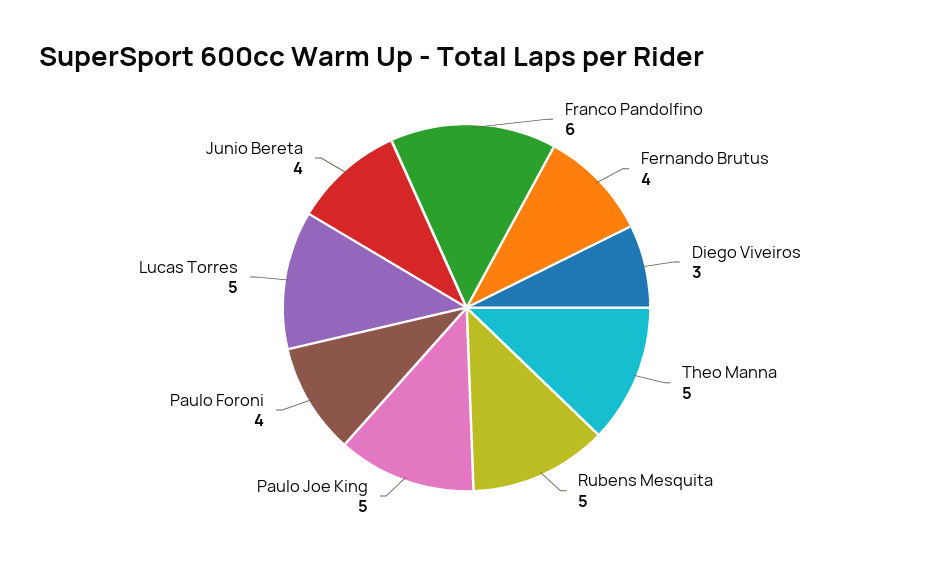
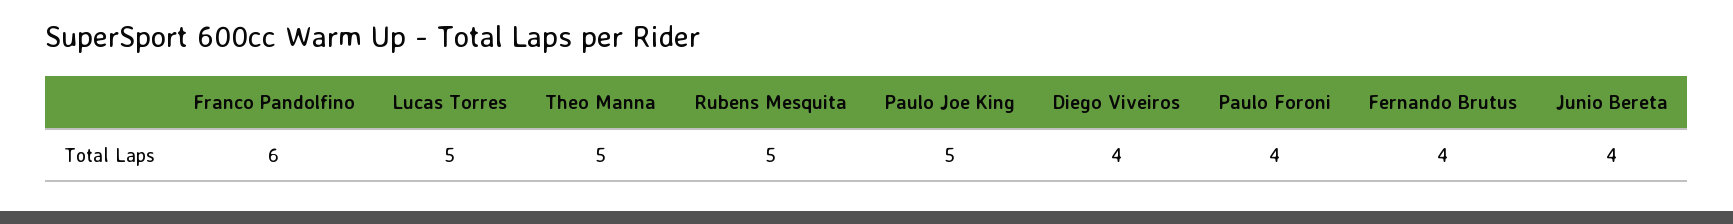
  {
    "Franco Pandolfino": 6,
    "Fernando Brutus": 4,
-   "Diego Viveiros": 3,
+   "Diego Viveiros": 4,
    "Theo Manna": 5,
    "Rubens Mesquita": 5,
    "Paulo Joe King": 5,
    "Paulo Foroni": 4,
    "Lucas Torres": 5,
    "Junio Bereta": 4
  }

